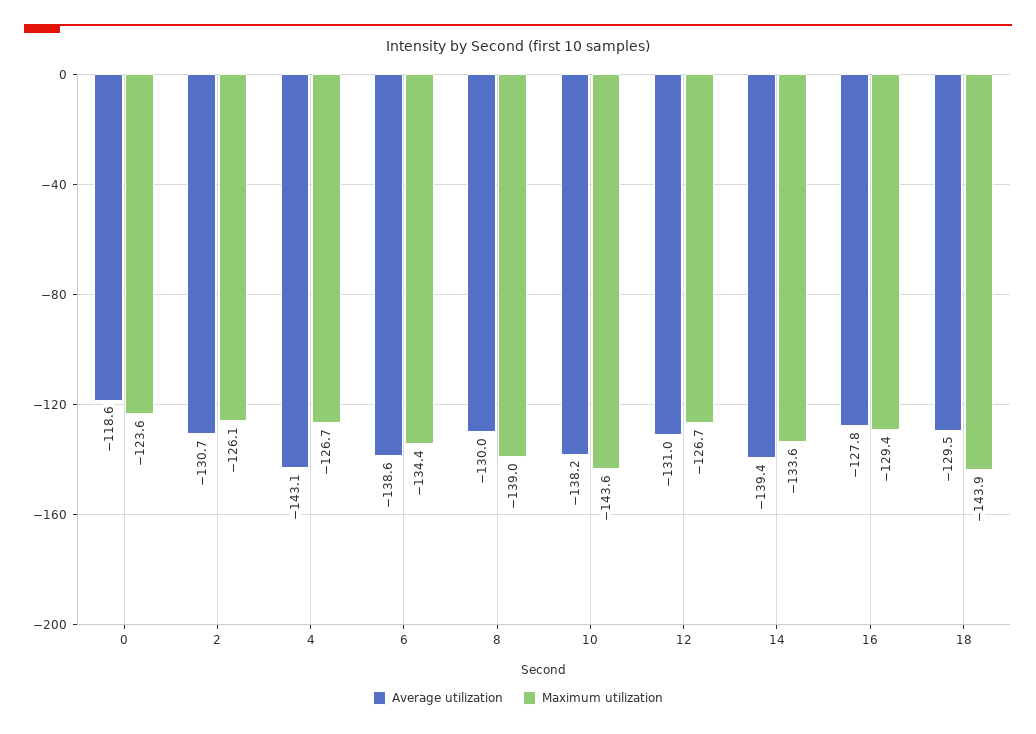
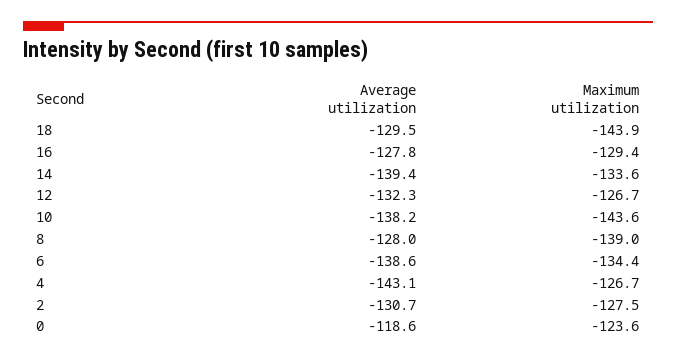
  {
    "Average utilization": {
      "0": -118.6,
      "2": -130.7,
      "4": -143.1,
      "6": -138.6,
-     "8": -130,
+     "8": -128,
      "10": -138.2,
-     "12": -131,
+     "12": -132.3,
      "14": -139.4,
      "16": -127.8,
      "18": -129.5
    },
    "Maximum utilization": {
      "0": -123.6,
-     "2": -126.1,
+     "2": -127.5,
      "4": -126.7,
      "6": -134.4,
      "8": -139,
      "10": -143.6,
      "12": -126.7,
      "14": -133.6,
      "16": -129.4,
      "18": -143.9
    }
  }

